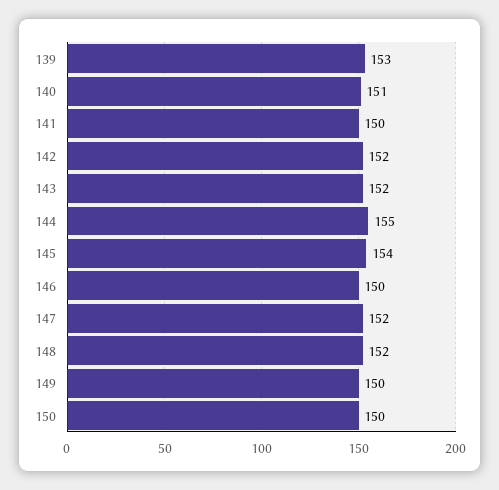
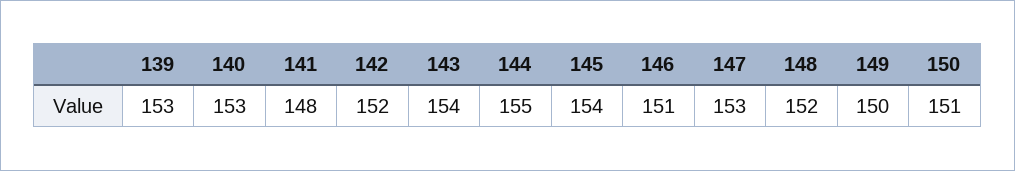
  {
    "139": 153,
-   "140": 151,
+   "140": 153,
-   "141": 150,
+   "141": 148,
    "142": 152,
-   "143": 152,
+   "143": 154,
    "144": 155,
    "145": 154,
-   "146": 150,
+   "146": 151,
-   "147": 152,
+   "147": 153,
    "148": 152,
    "149": 150,
-   "150": 150
+   "150": 151
  }

